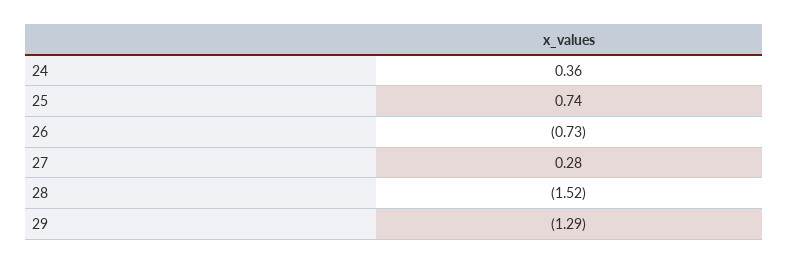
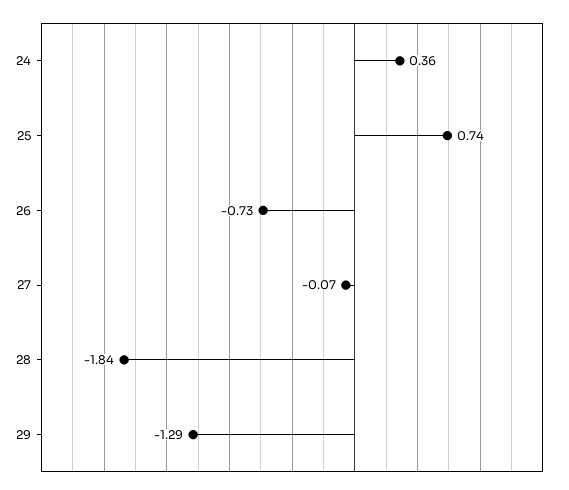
  {
    "24": 0.36,
    "25": 0.74,
    "26": -0.73,
-   "27": 0.28,
+   "27": -0.07,
-   "28": -1.52,
+   "28": -1.84,
    "29": -1.29
  }

